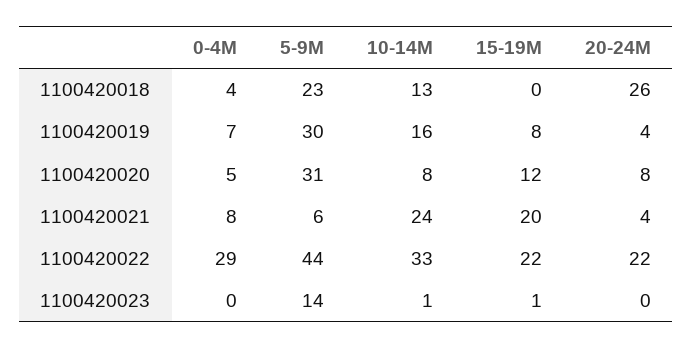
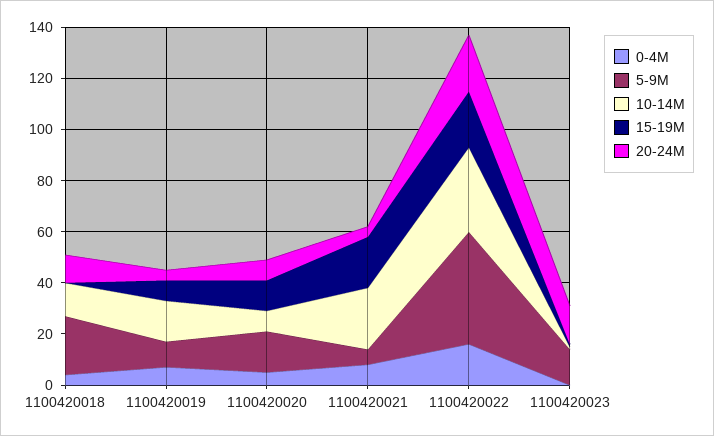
  {
    "0-4M": {
      "1100420018": 4,
      "1100420019": 7,
      "1100420020": 5,
      "1100420021": 8,
-     "1100420022": 29,
+     "1100420022": 15,
      "1100420023": 0
    },
    "5-9M": {
      "1100420018": 23,
-     "1100420019": 30,
+     "1100420019": 10,
-     "1100420020": 31,
+     "1100420020": 15,
      "1100420021": 6,
      "1100420022": 44,
      "1100420023": 14
    },
    "10-14M": {
      "1100420018": 13,
      "1100420019": 16,
      "1100420020": 8,
      "1100420021": 24,
      "1100420022": 33,
      "1100420023": 1
    },
    "15-19M": {
      "1100420018": 0,
      "1100420019": 8,
      "1100420020": 12,
      "1100420021": 20,
      "1100420022": 22,
      "1100420023": 1
    },
    "20-24M": {
-     "1100420018": 26,
+     "1100420018": 10,
      "1100420019": 4,
      "1100420020": 8,
      "1100420021": 4,
      "1100420022": 22,
-     "1100420023": 0
+     "1100420023": 15
    }
  }

